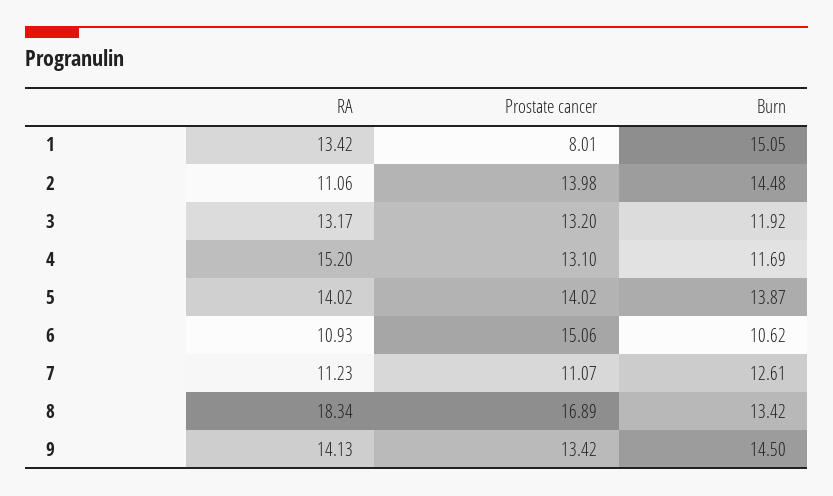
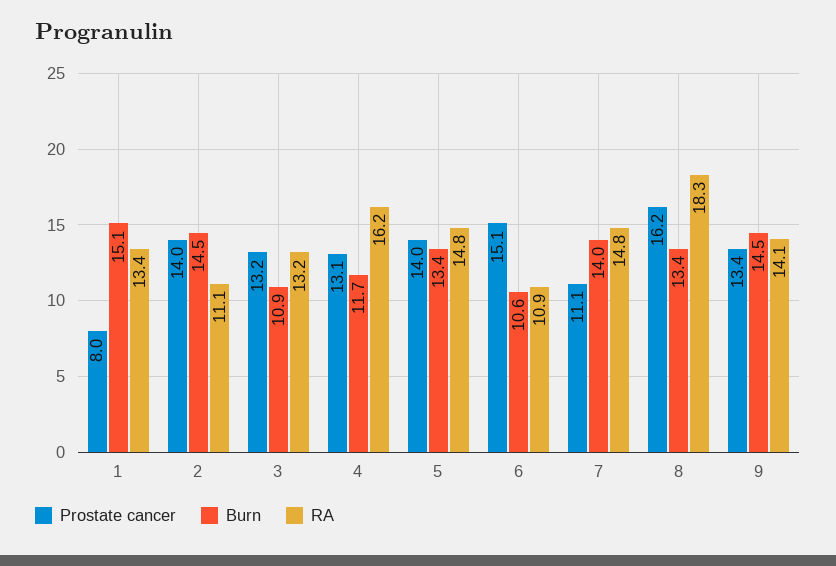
  {
    "RA": {
      "1": 13.42,
      "2": 11.06,
      "3": 13.17,
-     "4": 15.2,
+     "4": 16.2,
-     "5": 14.02,
+     "5": 14.8,
      "6": 10.93,
-     "7": 11.23,
+     "7": 14.8,
      "8": 18.34,
      "9": 14.13
    },
    "Prostate cancer": {
      "1": 8.01,
      "2": 13.98,
      "3": 13.2,
      "4": 13.1,
      "5": 14.02,
      "6": 15.06,
      "7": 11.07,
-     "8": 16.89,
+     "8": 16.2,
      "9": 13.42
    },
    "Burn": {
      "1": 15.05,
      "2": 14.48,
-     "3": 11.92,
+     "3": 10.9,
      "4": 11.69,
-     "5": 13.87,
+     "5": 13.4,
      "6": 10.62,
-     "7": 12.61,
+     "7": 14,
      "8": 13.42,
      "9": 14.5
    }
  }

